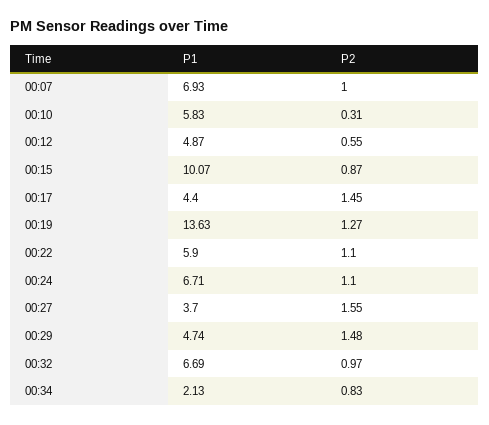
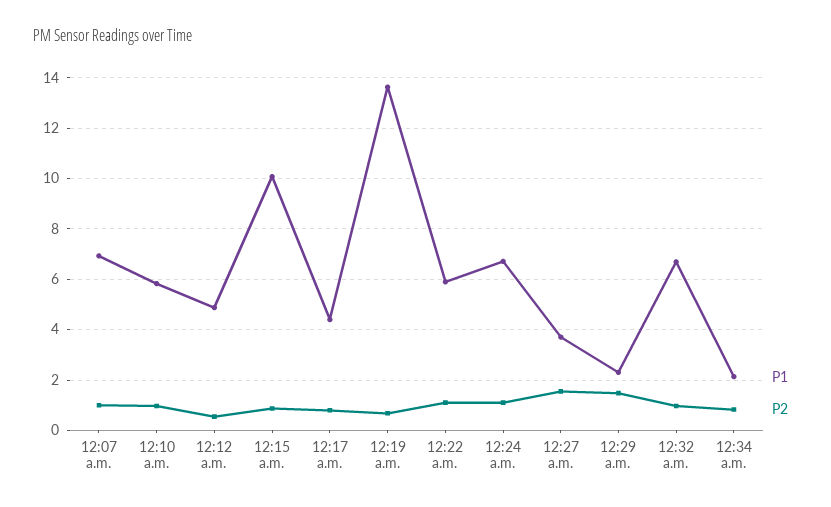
  {
    "P1": {
      "00:07": 6.93,
      "00:10": 5.83,
      "00:12": 4.87,
      "00:15": 10.07,
      "00:17": 4.4,
      "00:19": 13.63,
      "00:22": 5.9,
      "00:24": 6.71,
      "00:27": 3.7,
-     "00:29": 4.74,
+     "00:29": 2.25,
      "00:32": 6.69,
      "00:34": 2.13
    },
    "P2": {
      "00:07": 1,
-     "00:10": 0.31,
+     "00:10": 1,
      "00:12": 0.55,
      "00:15": 0.87,
-     "00:17": 1.45,
+     "00:17": 0.75,
-     "00:19": 1.27,
+     "00:19": 0.75,
      "00:22": 1.1,
      "00:24": 1.1,
      "00:27": 1.55,
      "00:29": 1.48,
      "00:32": 0.97,
      "00:34": 0.83
    }
  }

